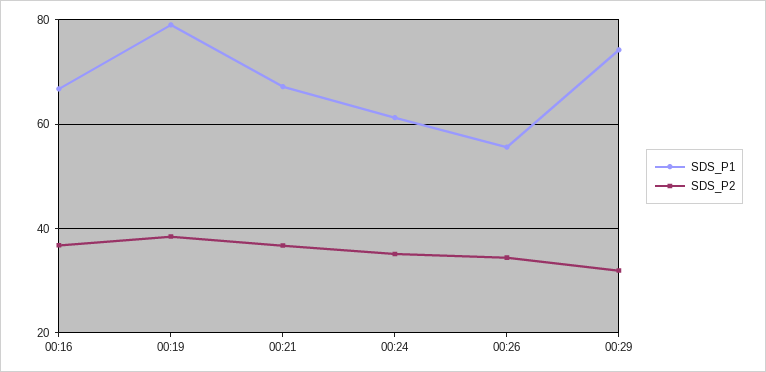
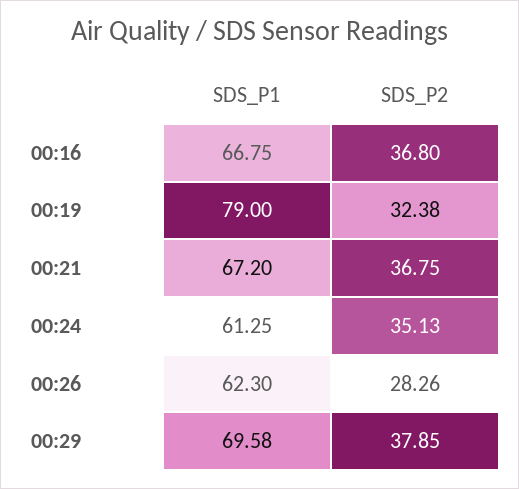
  {
    "SDS_P1": {
      "00:16": 66.75,
      "00:19": 79,
      "00:21": 67.2,
      "00:24": 61.25,
-     "00:26": 56,
+     "00:26": 62.3,
-     "00:29": 74
+     "00:29": 69.58
    },
    "SDS_P2": {
      "00:16": 36.8,
-     "00:19": 38,
+     "00:19": 32.38,
      "00:21": 36.75,
      "00:24": 35.13,
-     "00:26": 34,
+     "00:26": 28.26,
-     "00:29": 32
+     "00:29": 37.85
    }
  }

